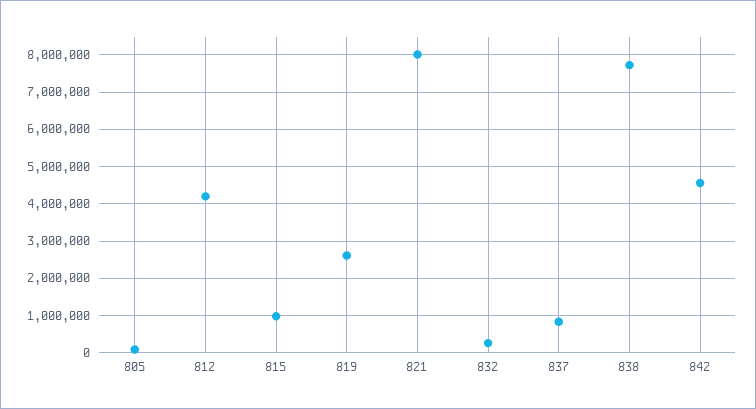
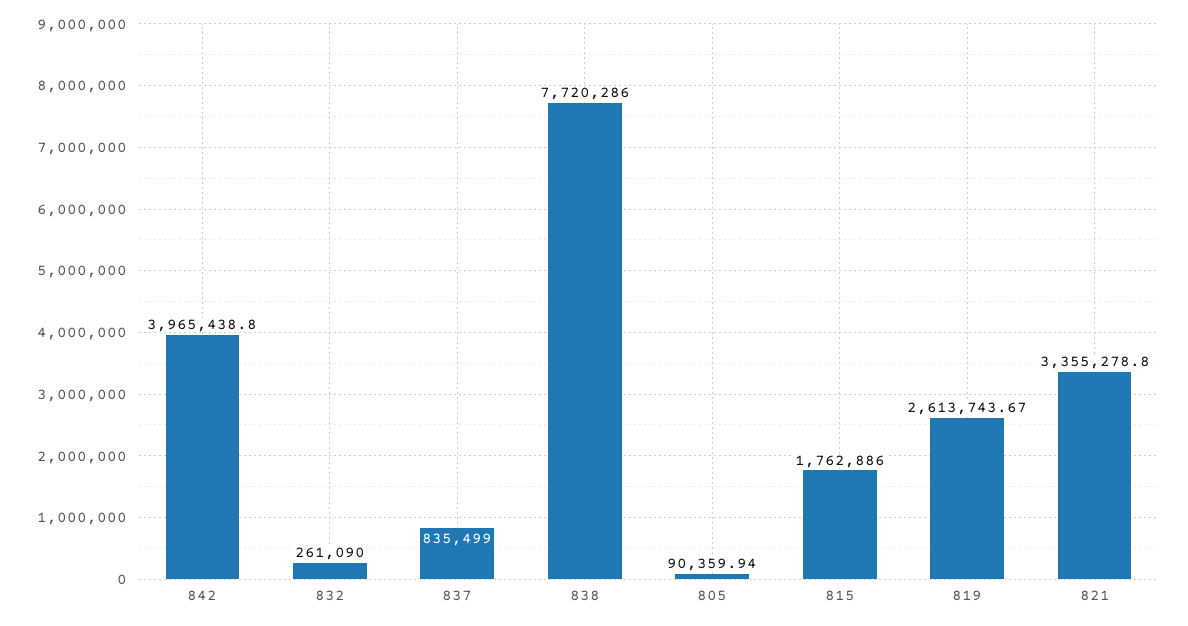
  {
    "805": 90359.94,
-   "812": 4200000,
-   "815": 1000000,
+   "815": 1762886,
    "819": 2613743.67,
-   "821": 8000000,
+   "821": 3355278.8,
    "832": 261090,
    "837": 835499,
    "838": 7720286,
-   "842": 4600000
+   "842": 3965438.8
  }

